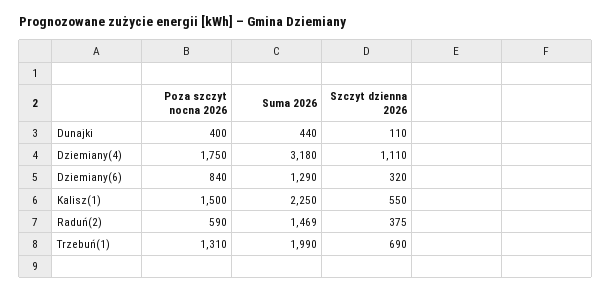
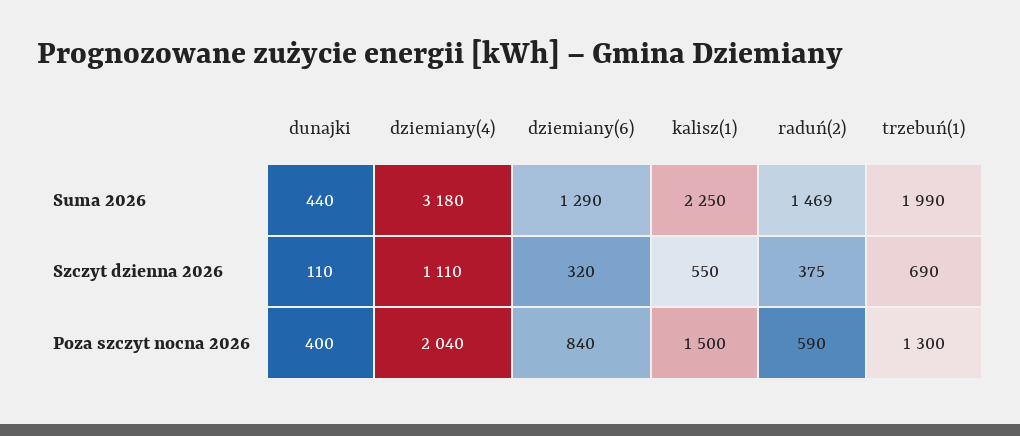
  {
    "Poza szczyt nocna 2026": {
      "Dunajki": 400,
-     "Dziemiany(4)": 1750,
+     "Dziemiany(4)": 2040,
      "Dziemiany(6)": 840,
      "Kalisz(1)": 1500,
      "Raduń(2)": 590,
-     "Trzebuń(1)": 1310
+     "Trzebuń(1)": 1300
    },
    "Suma 2026": {
      "Dunajki": 440,
      "Dziemiany(4)": 3180,
      "Dziemiany(6)": 1290,
      "Kalisz(1)": 2250,
      "Raduń(2)": 1469,
      "Trzebuń(1)": 1990
    },
    "Szczyt dzienna 2026": {
      "Dunajki": 110,
      "Dziemiany(4)": 1110,
      "Dziemiany(6)": 320,
      "Kalisz(1)": 550,
      "Raduń(2)": 375,
      "Trzebuń(1)": 690
    }
  }

